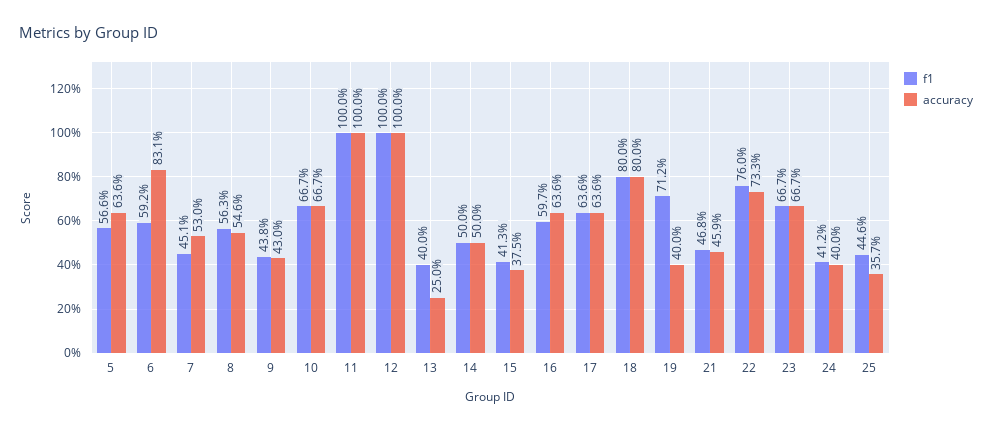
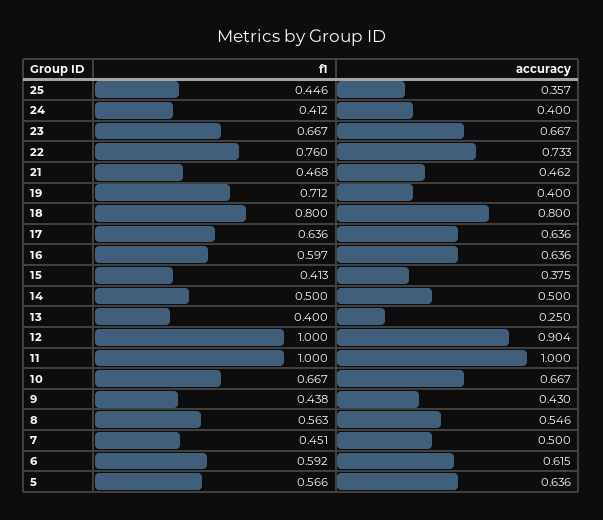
  {
    "f1": {
      "5": 0.566,
      "6": 0.592,
      "7": 0.451,
      "8": 0.563,
      "9": 0.438,
      "10": 0.667,
      "11": 1,
      "12": 1,
      "13": 0.4,
      "14": 0.5,
      "15": 0.413,
      "16": 0.597,
      "17": 0.636,
      "18": 0.8,
      "19": 0.712,
      "21": 0.468,
      "22": 0.76,
      "23": 0.667,
      "24": 0.412,
      "25": 0.446
    },
    "accuracy": {
      "5": 0.636,
-     "6": 0.831,
+     "6": 0.615,
-     "7": 0.53,
+     "7": 0.5,
      "8": 0.546,
      "9": 0.43,
      "10": 0.667,
      "11": 1,
-     "12": 1,
+     "12": 0.904,
      "13": 0.25,
      "14": 0.5,
      "15": 0.375,
      "16": 0.636,
      "17": 0.636,
      "18": 0.8,
      "19": 0.4,
-     "21": 0.459,
+     "21": 0.462,
      "22": 0.733,
      "23": 0.667,
      "24": 0.4,
      "25": 0.357
    }
  }

